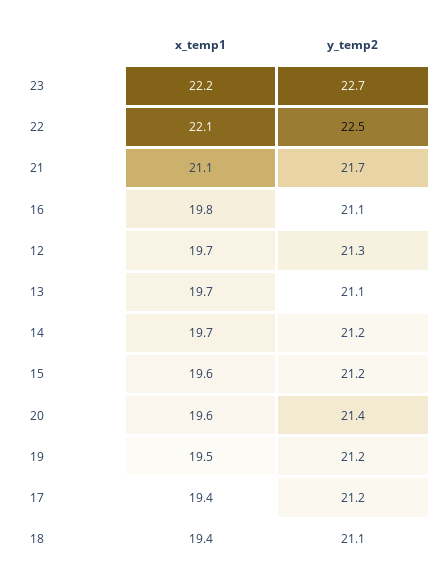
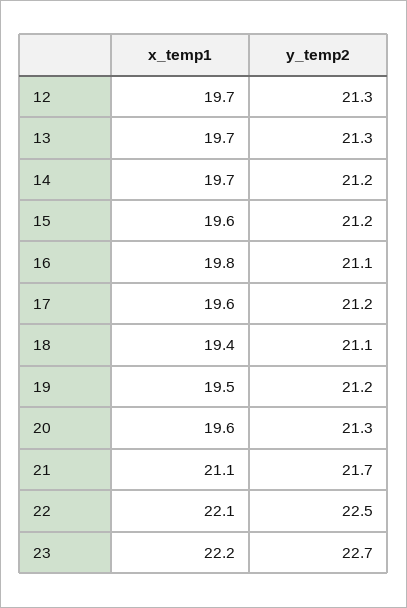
  {
    "x_temp1": {
      "23": 22.2,
      "22": 22.1,
      "21": 21.1,
      "16": 19.8,
      "12": 19.7,
      "13": 19.7,
      "14": 19.7,
      "15": 19.6,
      "20": 19.6,
      "19": 19.5,
-     "17": 19.4,
+     "17": 19.6,
      "18": 19.4
    },
    "y_temp2": {
      "23": 22.7,
      "22": 22.5,
      "21": 21.7,
      "16": 21.1,
      "12": 21.3,
-     "13": 21.1,
+     "13": 21.3,
      "14": 21.2,
      "15": 21.2,
-     "20": 21.4,
+     "20": 21.3,
      "19": 21.2,
      "17": 21.2,
      "18": 21.1
    }
  }

